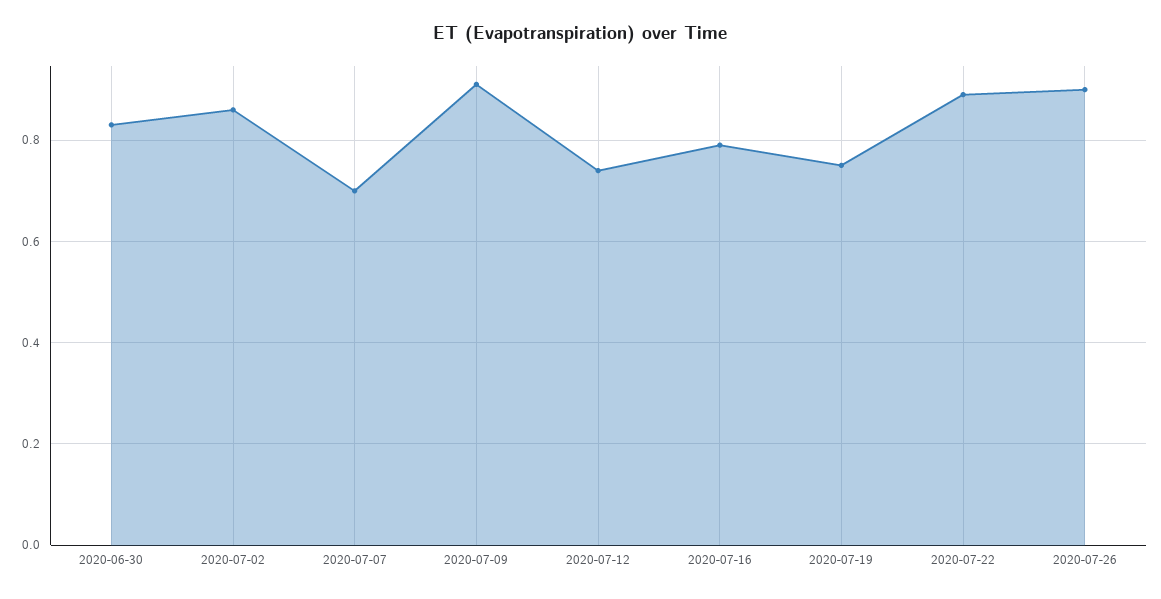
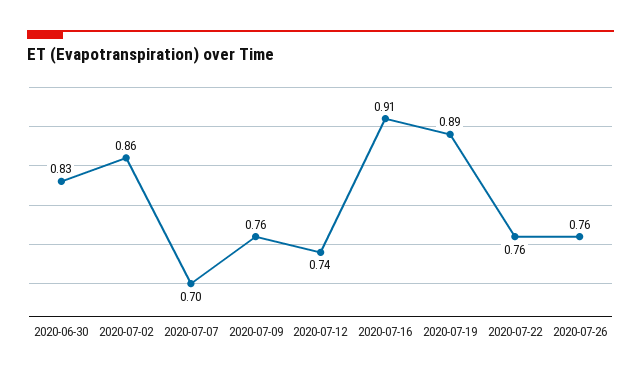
  {
    "2020-06-30": 0.83,
    "2020-07-02": 0.86,
    "2020-07-07": 0.7,
-   "2020-07-09": 0.9,
+   "2020-07-09": 0.76,
    "2020-07-12": 0.74,
-   "2020-07-16": 0.8,
+   "2020-07-16": 0.91,
-   "2020-07-19": 0.75,
+   "2020-07-19": 0.89,
-   "2020-07-22": 0.9,
+   "2020-07-22": 0.76,
-   "2020-07-26": 0.9
+   "2020-07-26": 0.76
  }

